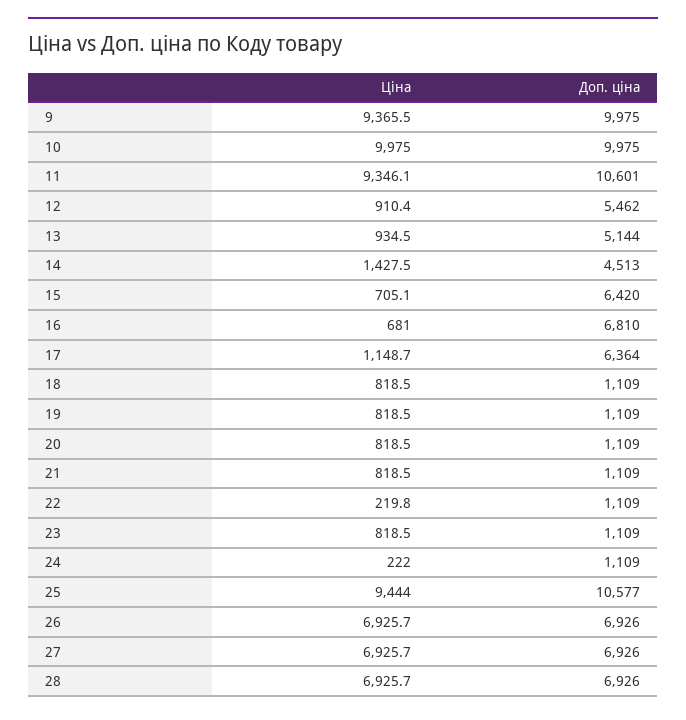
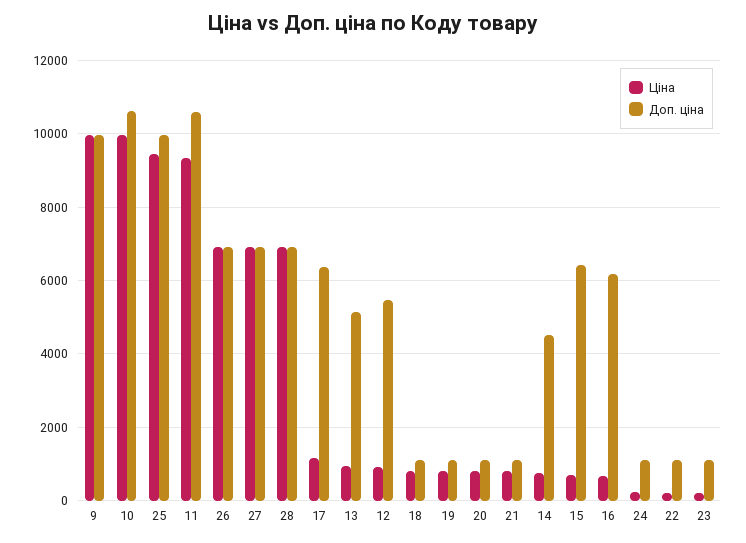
  {
    "Ціна": {
-     "9": 9365.5,
+     "9": 10000,
      "10": 9975,
      "11": 9346.1,
      "12": 910.4,
      "13": 934.5,
-     "14": 1427.5,
+     "14": 800,
      "15": 705.1,
      "16": 681,
      "17": 1148.7,
      "18": 818.5,
      "19": 818.5,
      "20": 818.5,
      "21": 818.5,
      "22": 219.8,
-     "23": 818.5,
+     "23": 200,
      "24": 222,
      "25": 9444,
      "26": 6925.7,
      "27": 6925.7,
      "28": 6925.7
    },
    "Доп. ціна": {
      "9": 9975,
-     "10": 9975,
+     "10": 10600,
      "11": 10601,
      "12": 5462,
      "13": 5144,
      "14": 4513,
      "15": 6420,
-     "16": 6810,
+     "16": 6200,
      "17": 6364,
      "18": 1109,
      "19": 1109,
      "20": 1109,
      "21": 1109,
      "22": 1109,
      "23": 1109,
      "24": 1109,
-     "25": 10577,
+     "25": 10000,
      "26": 6926,
      "27": 6926,
      "28": 6926
    }
  }

